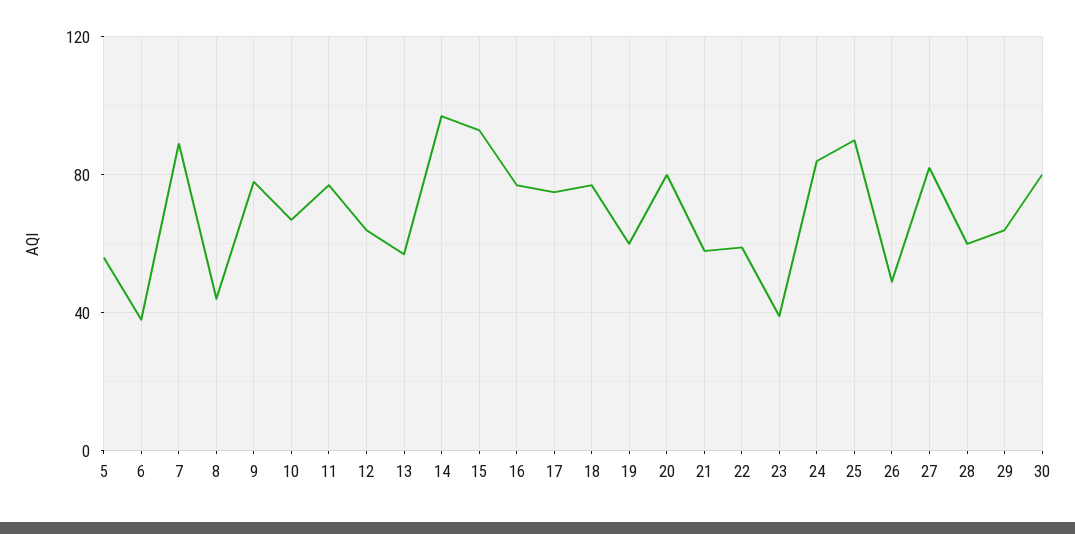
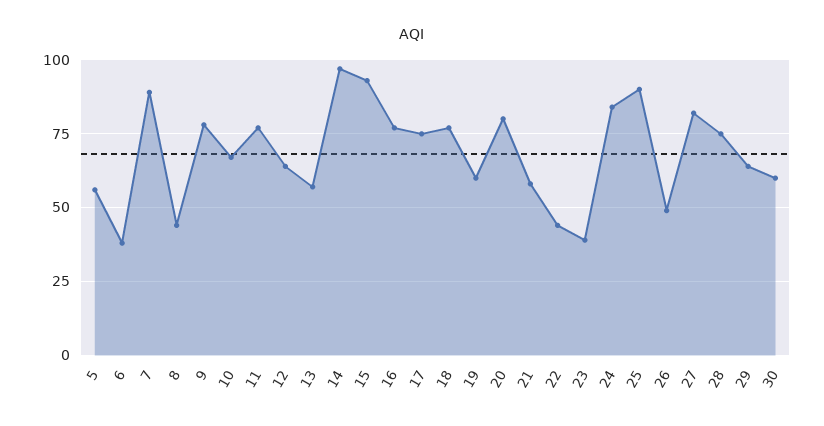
  {
    "5": 55,
    "6": 40,
    "7": 90,
    "8": 45,
    "9": 80,
    "10": 65,
    "11": 75,
    "12": 65,
    "13": 55,
    "14": 95,
    "15": 95,
    "16": 75,
    "17": 75,
    "18": 75,
    "19": 60,
    "20": 80,
    "21": 60,
-   "22": 60,
+   "22": 45,
    "23": 40,
    "24": 85,
    "25": 90,
    "26": 50,
    "27": 80,
-   "28": 60,
+   "28": 75,
    "29": 65,
-   "30": 80
+   "30": 60
  }

